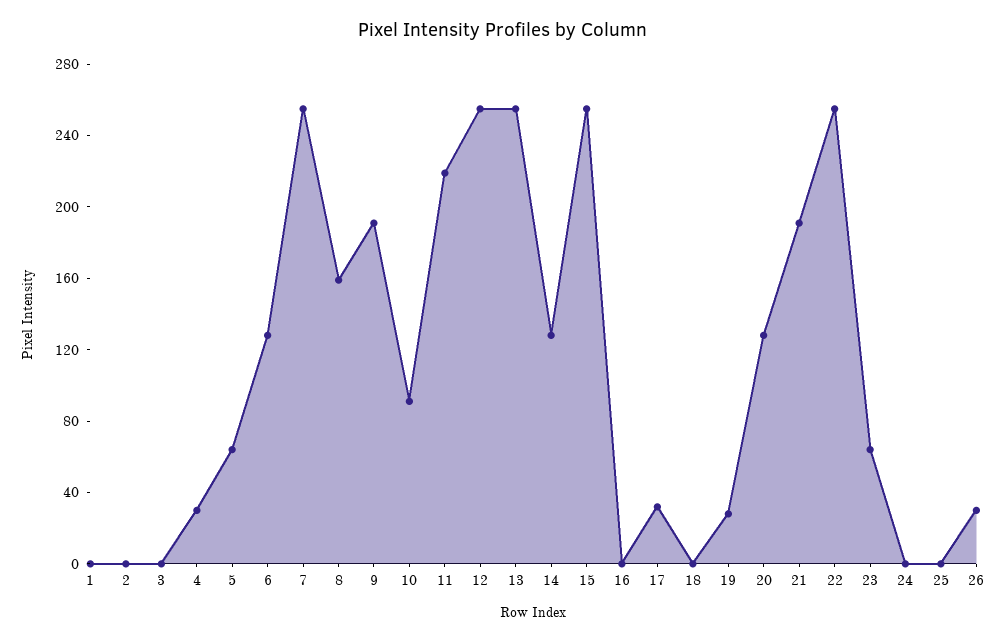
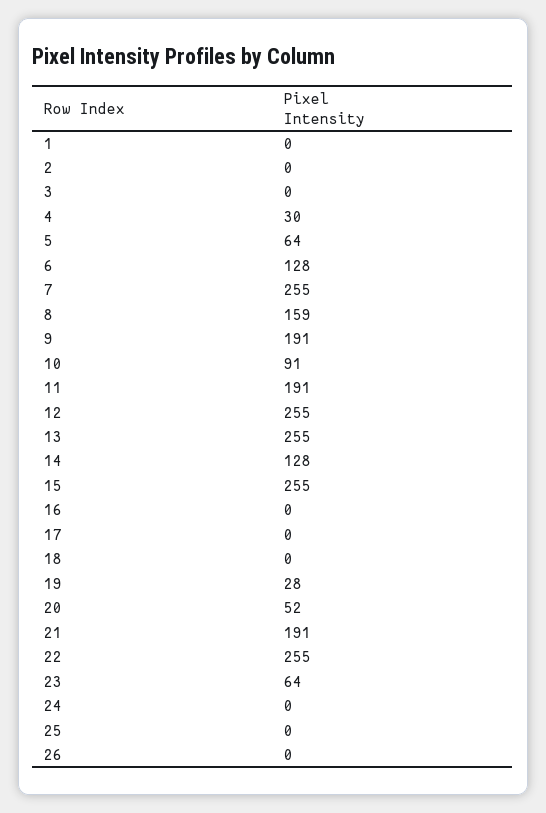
  {
    "1": 0,
    "2": 0,
    "3": 0,
    "4": 30,
    "5": 64,
    "6": 128,
    "7": 255,
    "8": 159,
    "9": 191,
    "10": 91,
-   "11": 220,
+   "11": 191,
    "12": 255,
    "13": 255,
    "14": 128,
    "15": 255,
    "16": 0,
-   "17": 30,
+   "17": 0,
    "18": 0,
    "19": 28,
-   "20": 130,
+   "20": 52,
    "21": 191,
    "22": 255,
    "23": 64,
    "24": 0,
    "25": 0,
-   "26": 30
+   "26": 0
  }

